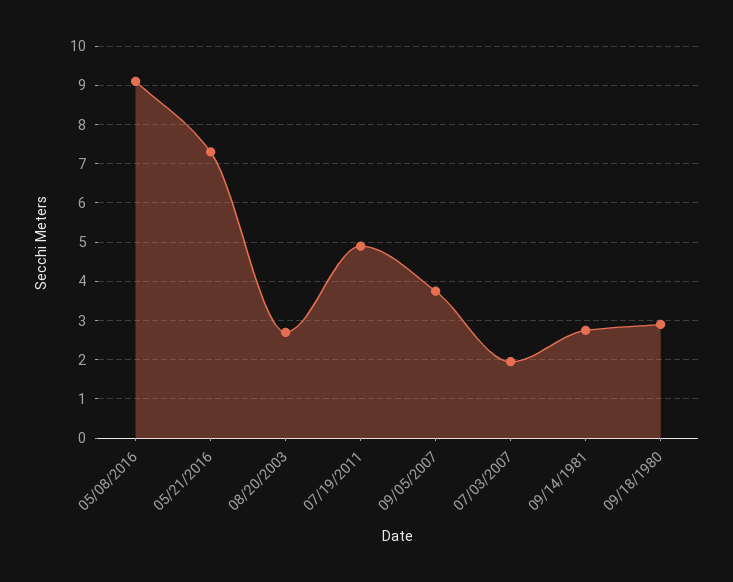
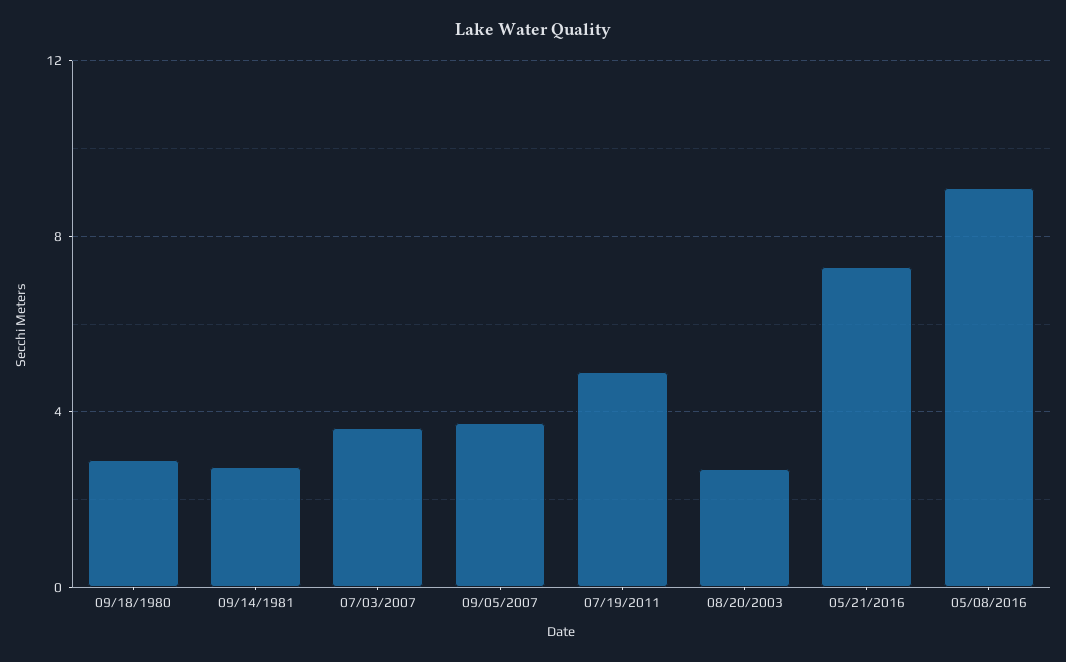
  {
    "05/08/2016": 9.2,
    "05/21/2016": 7.4,
    "08/20/2003": 2.8,
    "07/19/2011": 5,
    "09/05/2007": 3.8,
-   "07/03/2007": 2,
+   "07/03/2007": 3.5,
    "09/14/1981": 2.8,
    "09/18/1980": 3
  }

